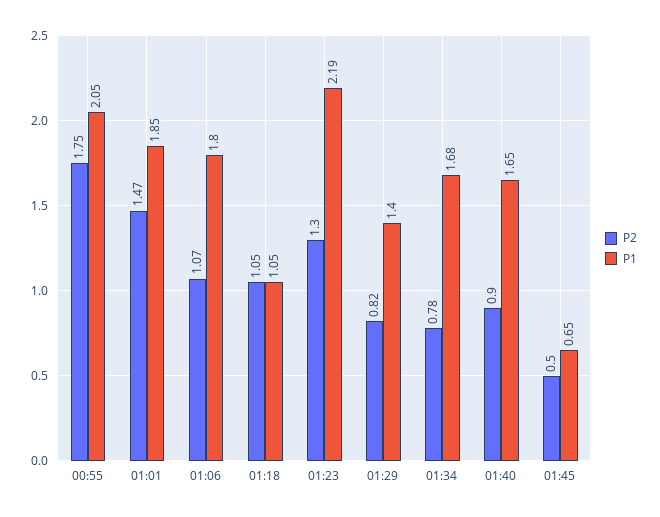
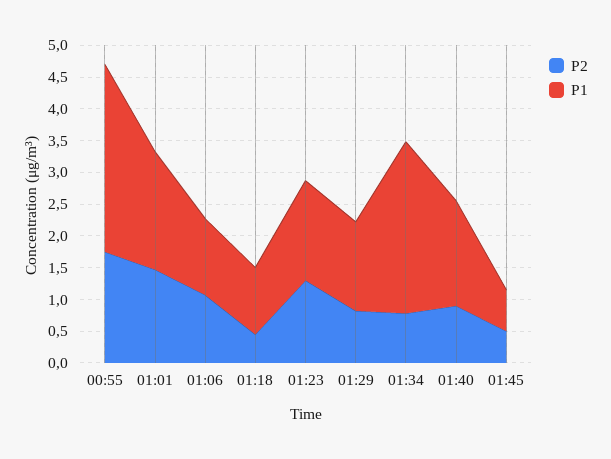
  {
    "P2": {
      "00:55": 1.75,
      "01:01": 1.47,
      "01:06": 1.07,
-     "01:18": 1.05,
+     "01:18": 0.5,
      "01:23": 1.3,
      "01:29": 0.82,
      "01:34": 0.78,
      "01:40": 0.9,
      "01:45": 0.5
    },
    "P1": {
-     "00:55": 2.05,
+     "00:55": 3,
      "01:01": 1.85,
-     "01:06": 1.8,
+     "01:06": 1.25,
      "01:18": 1.05,
-     "01:23": 2.19,
+     "01:23": 1.5,
      "01:29": 1.4,
-     "01:34": 1.68,
+     "01:34": 2.75,
      "01:40": 1.65,
      "01:45": 0.65
    }
  }

